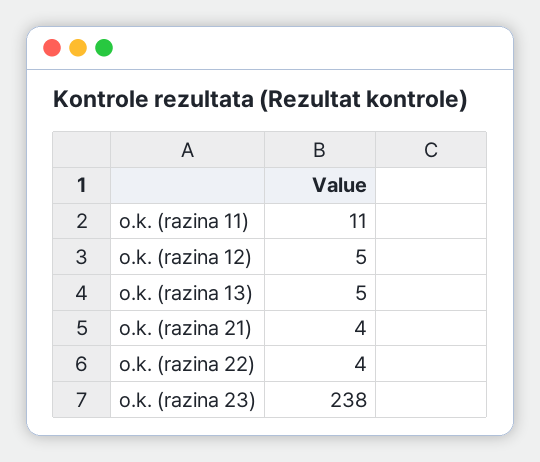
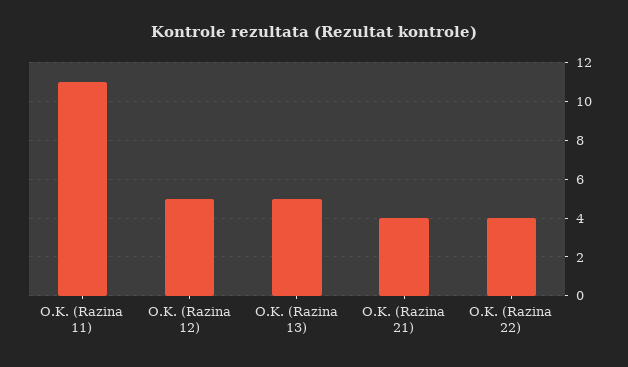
  {
    "o.k. (razina 11)": 11,
    "o.k. (razina 12)": 5,
    "o.k. (razina 13)": 5,
    "o.k. (razina 21)": 4,
-   "o.k. (razina 22)": 4,
+   "o.k. (razina 22)": 4
-   "o.k. (razina 23)": 238
  }

